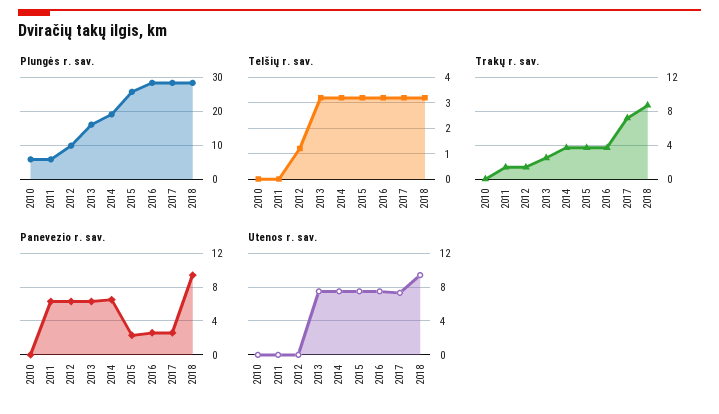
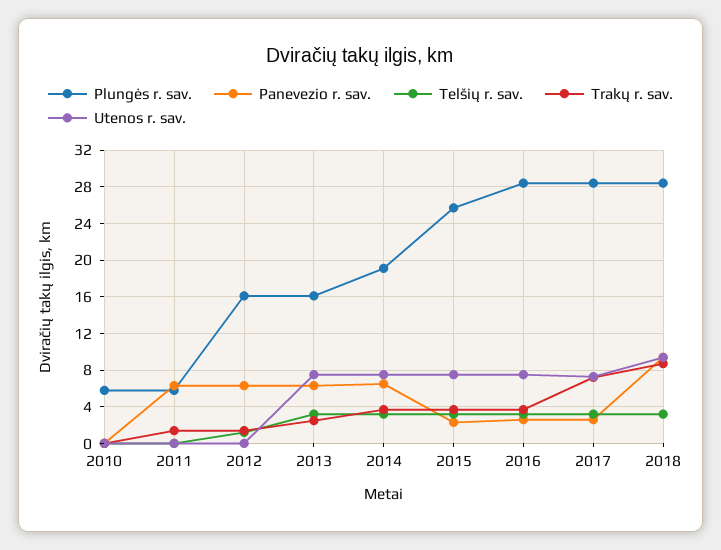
  {
    "Plungės r. sav.": {
      "2010": 6,
      "2011": 6,
-     "2012": 10,
+     "2012": 16,
      "2013": 16,
      "2014": 19,
      "2015": 26,
      "2016": 28,
      "2017": 28,
      "2018": 28
    },
    "Telšių r. sav.": {
      "2010": 0,
      "2011": 0,
      "2012": 1,
      "2013": 3,
      "2014": 3,
      "2015": 3,
      "2016": 3,
      "2017": 3,
      "2018": 3
    },
    "Trakų r. sav.": {
      "2010": 0,
      "2011": 1,
      "2012": 1,
      "2013": 3,
      "2014": 4,
      "2015": 4,
      "2016": 4,
      "2017": 7,
      "2018": 9
    },
    "Panevezio r. sav.": {
      "2010": 0,
      "2011": 6,
      "2012": 6,
      "2013": 6,
      "2014": 7,
      "2015": 2,
      "2016": 3,
      "2017": 3,
      "2018": 9
    },
    "Utenos r. sav.": {
      "2010": 0,
      "2011": 0,
      "2012": 0,
      "2013": 8,
      "2014": 8,
      "2015": 8,
      "2016": 8,
      "2017": 7,
      "2018": 9
    }
  }

